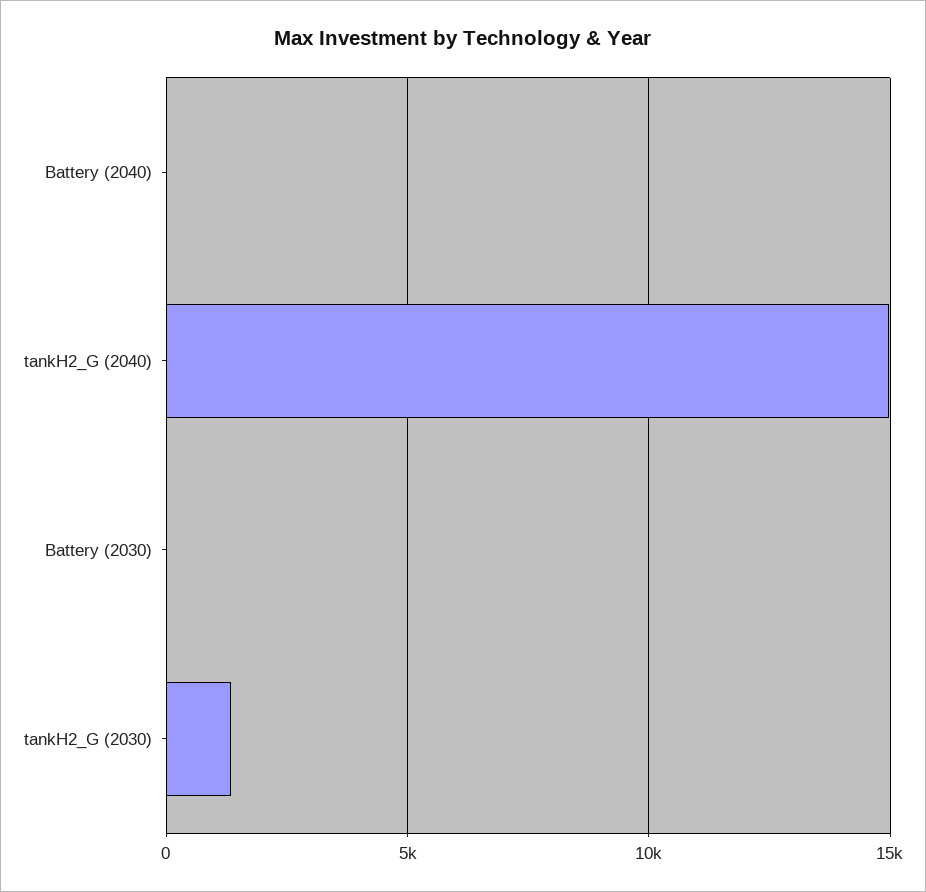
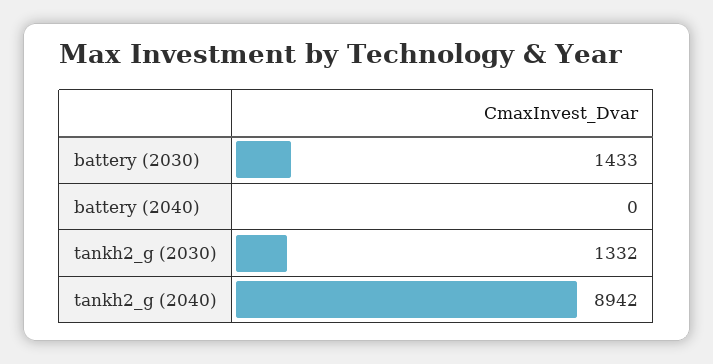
  {
    "Battery (2040)": 0,
-   "tankH2_G (2040)": 15000,
+   "tankH2_G (2040)": 8942,
-   "Battery (2030)": 0,
+   "Battery (2030)": 1433,
    "tankH2_G (2030)": 1332
  }

